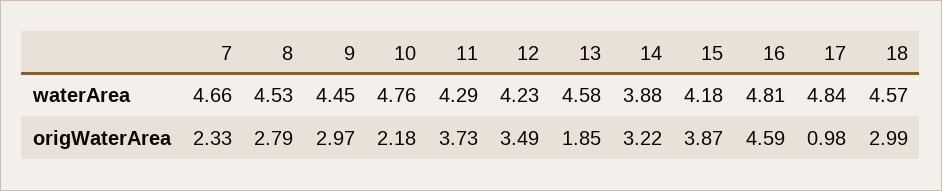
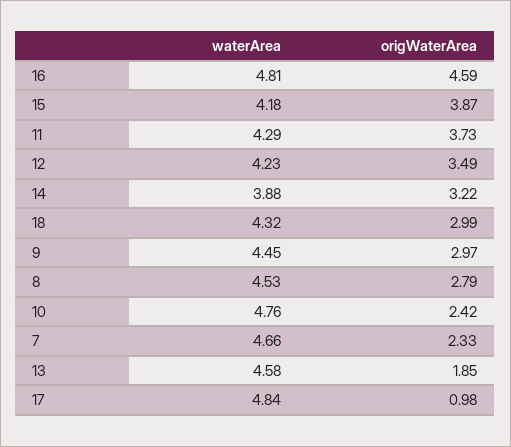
  {
    "7": {
      "waterArea": 4.66,
      "origWaterArea": 2.33
    },
    "8": {
      "waterArea": 4.53,
      "origWaterArea": 2.79
    },
    "9": {
      "waterArea": 4.45,
      "origWaterArea": 2.97
    },
    "10": {
      "waterArea": 4.76,
-     "origWaterArea": 2.18
+     "origWaterArea": 2.42
    },
    "11": {
      "waterArea": 4.29,
      "origWaterArea": 3.73
    },
    "12": {
      "waterArea": 4.23,
      "origWaterArea": 3.49
    },
    "13": {
      "waterArea": 4.58,
      "origWaterArea": 1.85
    },
    "14": {
      "waterArea": 3.88,
      "origWaterArea": 3.22
    },
    "15": {
      "waterArea": 4.18,
      "origWaterArea": 3.87
    },
    "16": {
      "waterArea": 4.81,
      "origWaterArea": 4.59
    },
    "17": {
      "waterArea": 4.84,
      "origWaterArea": 0.98
    },
    "18": {
-     "waterArea": 4.57,
+     "waterArea": 4.32,
      "origWaterArea": 2.99
    }
  }

